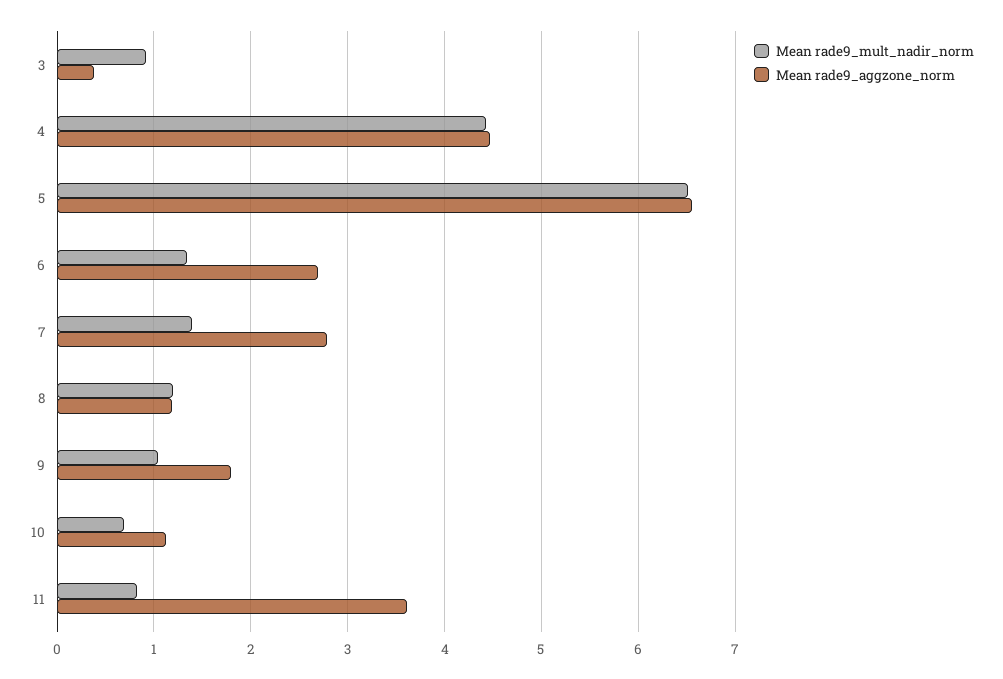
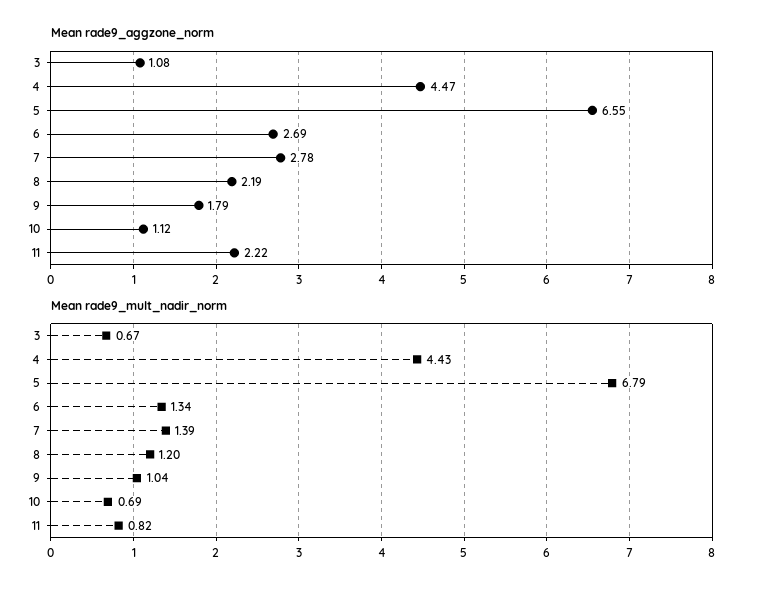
  {
    "Mean rade9_mult_nadir_norm": {
-     "3": 0.9,
+     "3": 0.67,
      "4": 4.43,
-     "5": 6.5,
+     "5": 6.79,
      "6": 1.34,
      "7": 1.39,
      "8": 1.2,
      "9": 1.04,
      "10": 0.69,
      "11": 0.82
    },
    "Mean rade9_aggzone_norm": {
-     "3": 0.4,
+     "3": 1.08,
      "4": 4.47,
      "5": 6.55,
      "6": 2.69,
      "7": 2.78,
-     "8": 1.2,
+     "8": 2.19,
      "9": 1.79,
      "10": 1.12,
-     "11": 3.6
+     "11": 2.22
    }
  }

